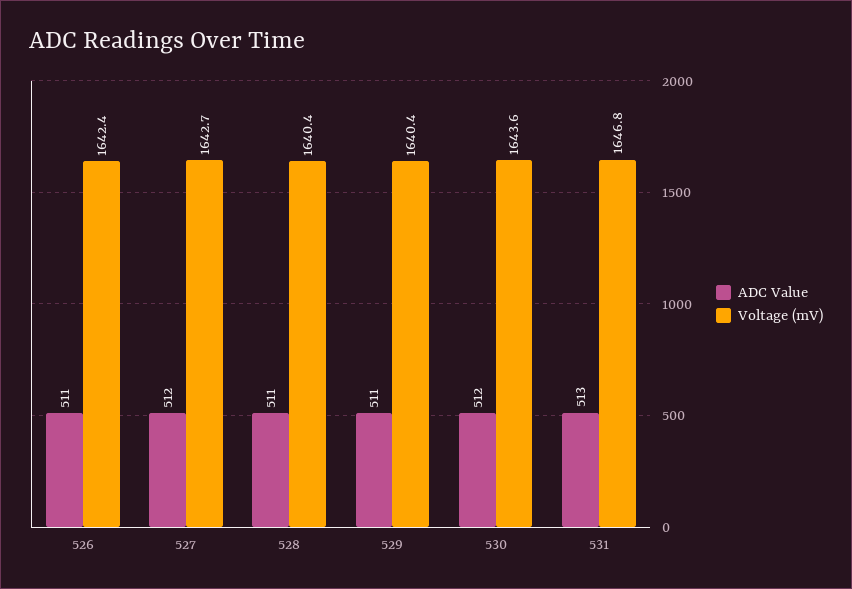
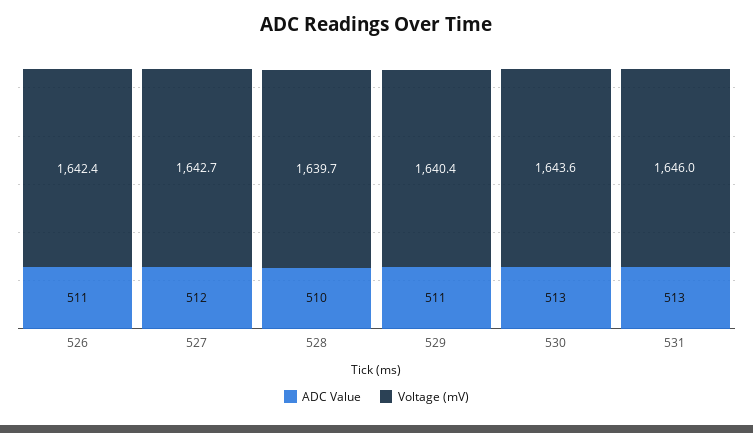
  {
    "ADC Value": {
      "526": 511,
      "527": 512,
-     "528": 511,
+     "528": 510,
      "529": 511,
-     "530": 512,
+     "530": 513,
      "531": 513
    },
    "Voltage (mV)": {
      "526": 1642.4,
      "527": 1642.7,
-     "528": 1640.4,
+     "528": 1639.7,
      "529": 1640.4,
      "530": 1643.6,
-     "531": 1646.8
+     "531": 1646
    }
  }

